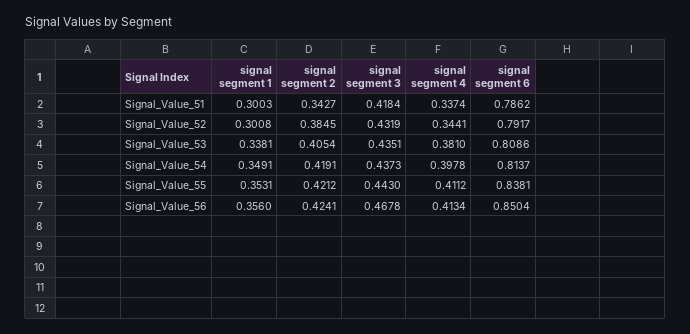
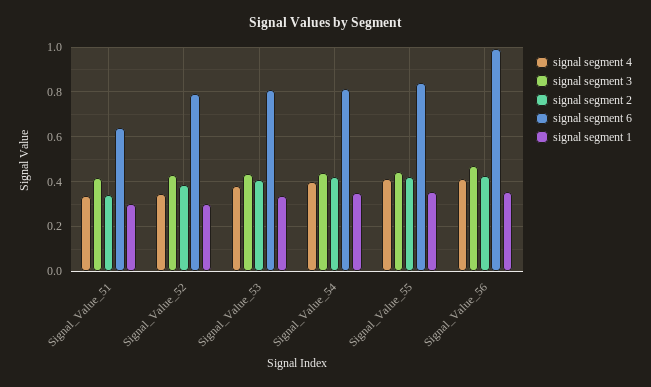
  {
    "signal segment 1": {
      "Signal_Value_51": 0.3003,
      "Signal_Value_52": 0.3008,
      "Signal_Value_53": 0.3381,
      "Signal_Value_54": 0.3491,
      "Signal_Value_55": 0.3531,
      "Signal_Value_56": 0.356
    },
    "signal segment 2": {
      "Signal_Value_51": 0.3427,
      "Signal_Value_52": 0.3845,
      "Signal_Value_53": 0.4054,
      "Signal_Value_54": 0.4191,
      "Signal_Value_55": 0.4212,
      "Signal_Value_56": 0.4241
    },
    "signal segment 3": {
      "Signal_Value_51": 0.4184,
      "Signal_Value_52": 0.4319,
      "Signal_Value_53": 0.4351,
      "Signal_Value_54": 0.4373,
      "Signal_Value_55": 0.443,
      "Signal_Value_56": 0.4678
    },
    "signal segment 4": {
      "Signal_Value_51": 0.3374,
      "Signal_Value_52": 0.3441,
      "Signal_Value_53": 0.381,
      "Signal_Value_54": 0.3978,
      "Signal_Value_55": 0.4112,
      "Signal_Value_56": 0.4134
    },
    "signal segment 6": {
-     "Signal_Value_51": 0.7862,
+     "Signal_Value_51": 0.65,
      "Signal_Value_52": 0.7917,
      "Signal_Value_53": 0.8086,
      "Signal_Value_54": 0.8137,
      "Signal_Value_55": 0.8381,
-     "Signal_Value_56": 0.8504
+     "Signal_Value_56": 1
    }
  }

